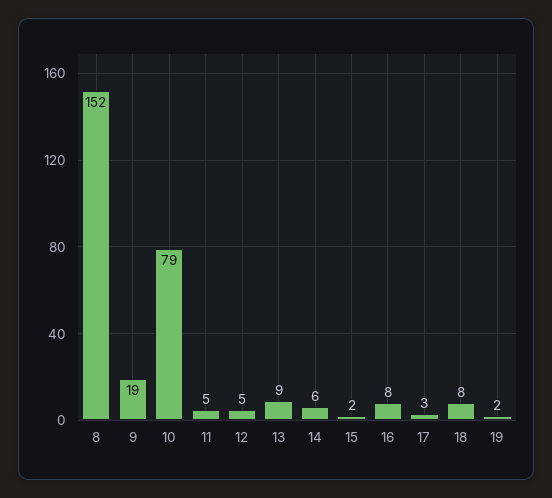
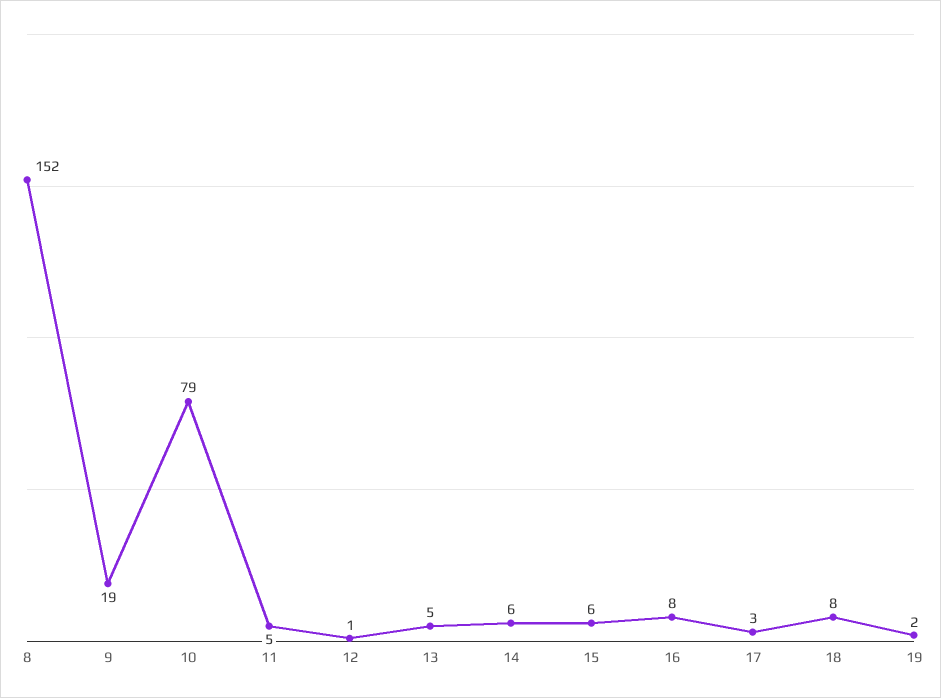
  {
    "8": 152,
    "9": 19,
    "10": 79,
    "11": 5,
-   "12": 5,
+   "12": 1,
-   "13": 9,
+   "13": 5,
    "14": 6,
-   "15": 2,
+   "15": 6,
    "16": 8,
    "17": 3,
    "18": 8,
    "19": 2
  }

